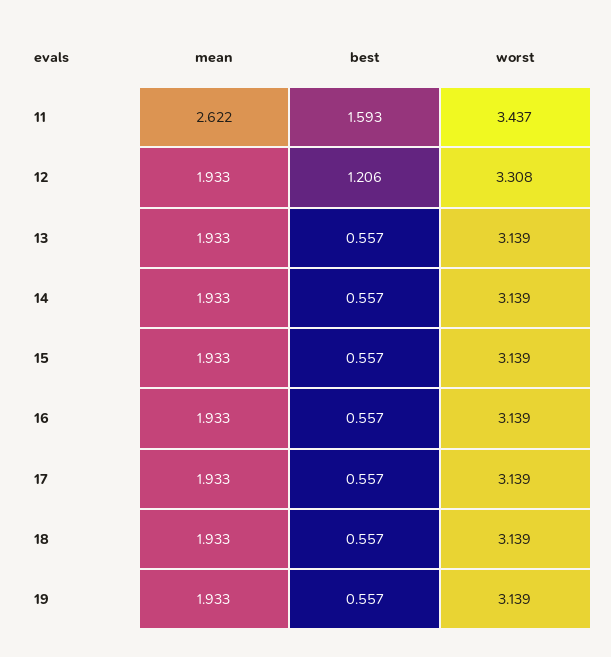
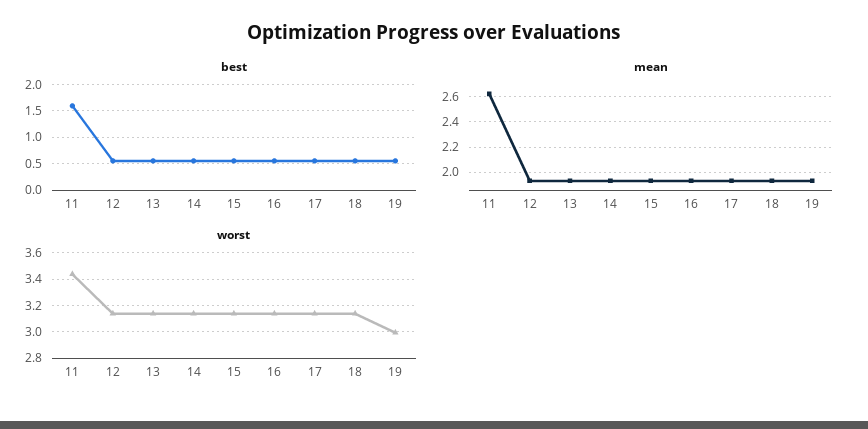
  {
    "mean": {
      "11": 2.622,
      "12": 1.933,
      "13": 1.933,
      "14": 1.933,
      "15": 1.933,
      "16": 1.933,
      "17": 1.933,
      "18": 1.933,
      "19": 1.933
    },
    "best": {
      "11": 1.593,
-     "12": 1.206,
+     "12": 0.5,
      "13": 0.557,
      "14": 0.557,
      "15": 0.557,
      "16": 0.557,
      "17": 0.557,
      "18": 0.557,
      "19": 0.557
    },
    "worst": {
      "11": 3.437,
-     "12": 3.308,
+     "12": 3.15,
      "13": 3.139,
      "14": 3.139,
      "15": 3.139,
      "16": 3.139,
      "17": 3.139,
      "18": 3.139,
-     "19": 3.139
+     "19": 3
    }
  }

